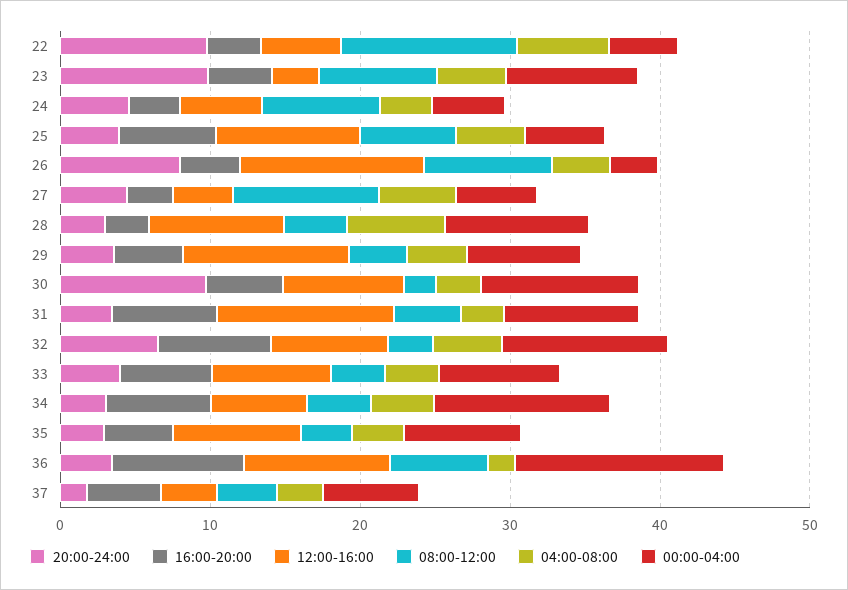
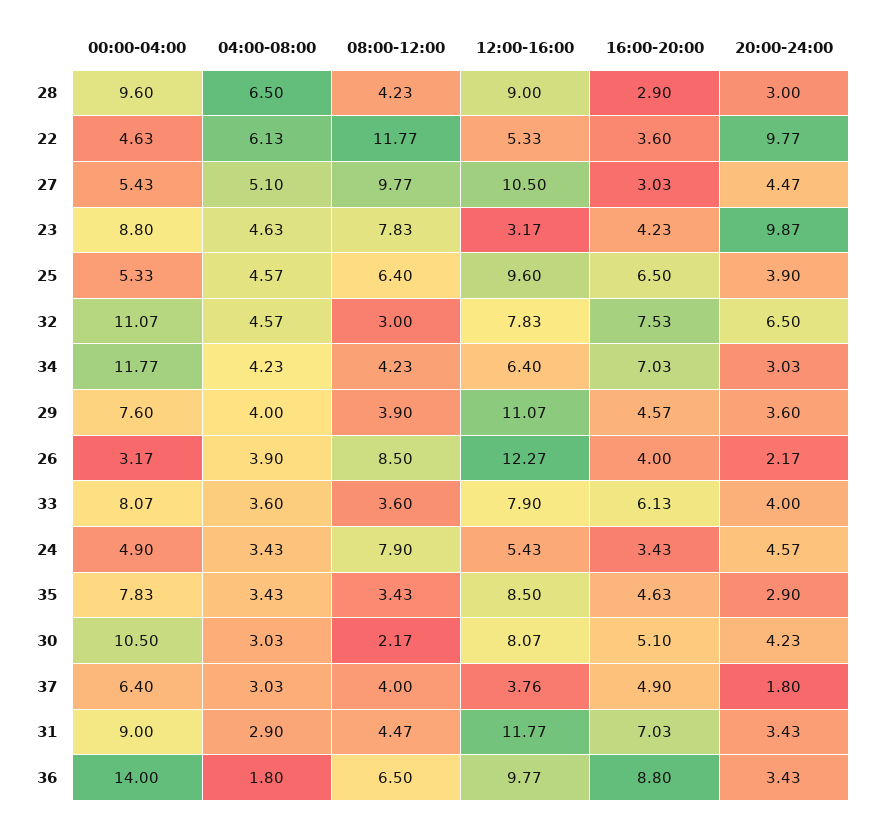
  {
    "20:00-24:00": {
      "22": 9.77,
      "23": 9.87,
      "24": 4.57,
      "25": 3.9,
-     "26": 8,
+     "26": 2.17,
      "27": 4.47,
      "28": 3,
      "29": 3.6,
-     "30": 10,
+     "30": 4.23,
      "31": 3.43,
      "32": 6.5,
      "33": 4,
      "34": 3.03,
      "35": 2.9,
      "36": 3.43,
      "37": 1.8
    },
    "16:00-20:00": {
      "22": 3.6,
      "23": 4.23,
      "24": 3.43,
      "25": 6.5,
      "26": 4,
      "27": 3.03,
      "28": 2.9,
      "29": 4.57,
      "30": 5.1,
      "31": 7.03,
      "32": 7.53,
      "33": 6.13,
      "34": 7.03,
      "35": 4.63,
      "36": 8.8,
      "37": 4.9
    },
    "12:00-16:00": {
      "22": 5.33,
      "23": 3.17,
      "24": 5.43,
      "25": 9.6,
      "26": 12.27,
-     "27": 4,
+     "27": 10.5,
      "28": 9,
      "29": 11.07,
      "30": 8.07,
      "31": 11.77,
      "32": 7.83,
      "33": 7.9,
      "34": 6.4,
      "35": 8.5,
      "36": 9.77,
      "37": 3.76
    },
    "08:00-12:00": {
      "22": 11.77,
      "23": 7.83,
      "24": 7.9,
      "25": 6.4,
      "26": 8.5,
      "27": 9.77,
      "28": 4.23,
      "29": 3.9,
      "30": 2.17,
      "31": 4.47,
      "32": 3,
      "33": 3.6,
      "34": 4.23,
      "35": 3.43,
      "36": 6.5,
      "37": 4
    },
    "04:00-08:00": {
      "22": 6.13,
      "23": 4.63,
      "24": 3.43,
      "25": 4.57,
      "26": 3.9,
      "27": 5.1,
      "28": 6.5,
      "29": 4,
      "30": 3.03,
      "31": 2.9,
      "32": 4.57,
      "33": 3.6,
      "34": 4.23,
      "35": 3.43,
      "36": 1.8,
      "37": 3.03
    },
    "00:00-04:00": {
      "22": 4.63,
      "23": 8.8,
      "24": 4.9,
      "25": 5.33,
      "26": 3.17,
      "27": 5.43,
      "28": 9.6,
      "29": 7.6,
      "30": 10.5,
      "31": 9,
      "32": 11.07,
      "33": 8.07,
      "34": 11.77,
      "35": 7.83,
      "36": 14,
      "37": 6.4
    }
  }

